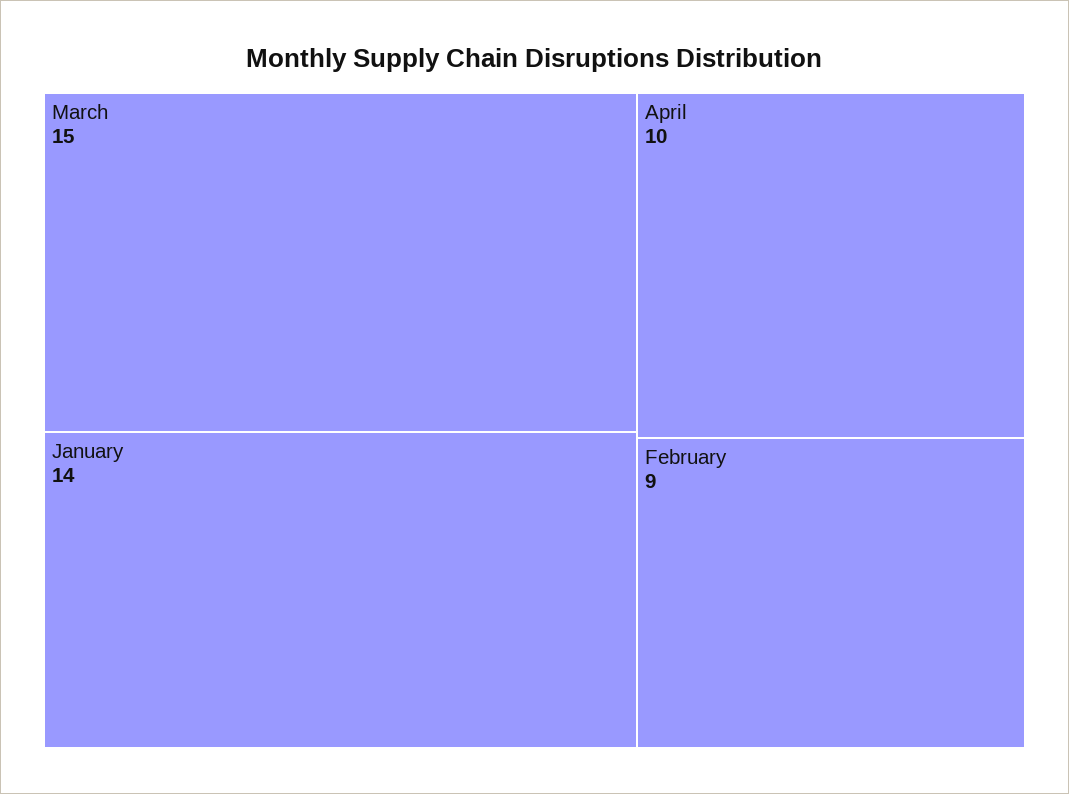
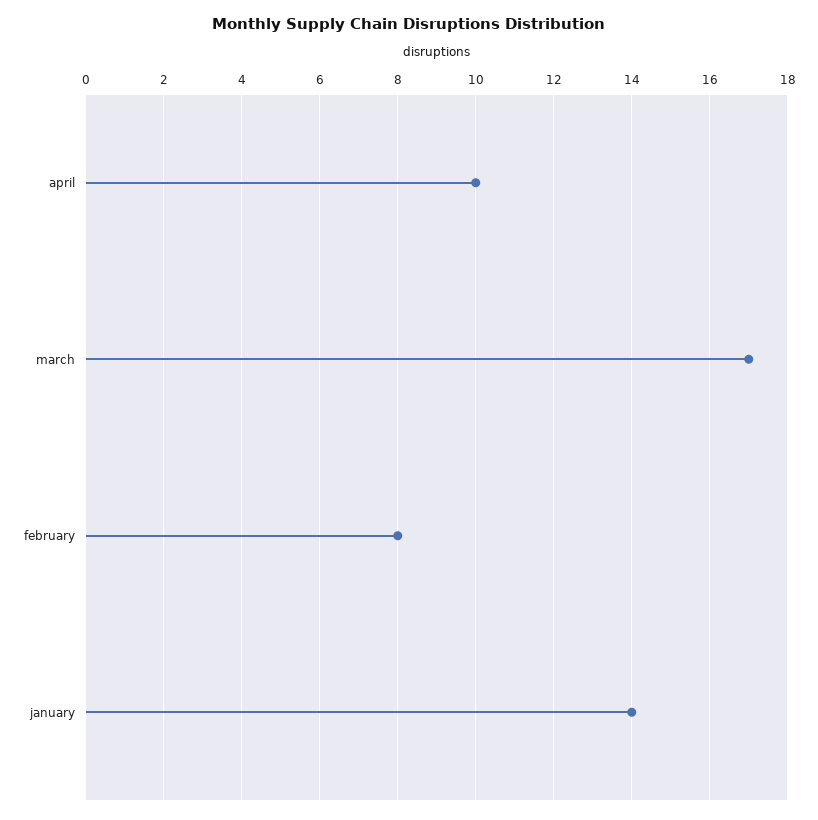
  {
-   "March": 15,
+   "March": 17,
    "January": 14,
    "April": 10,
-   "February": 9
+   "February": 8
  }

